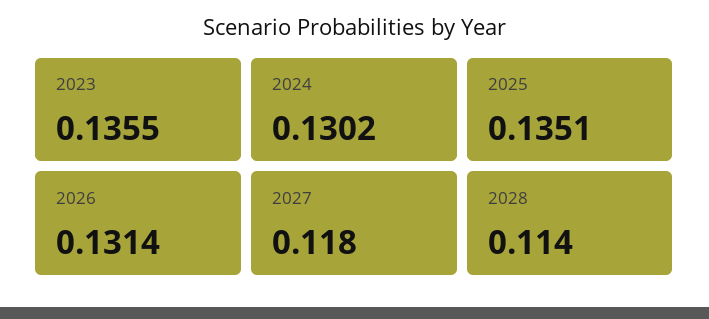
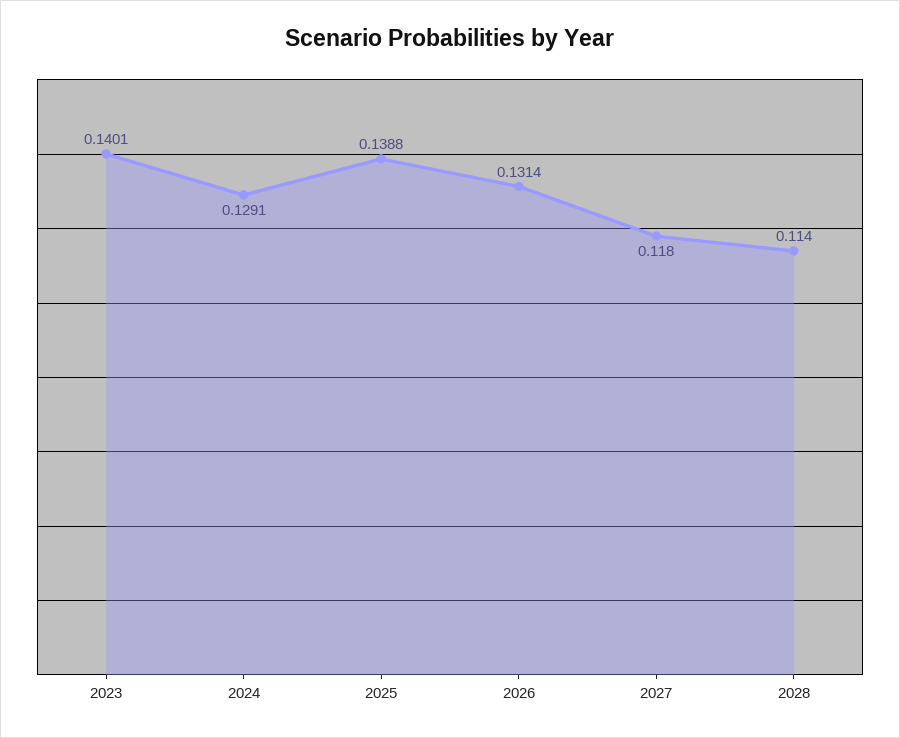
  {
-   "2023": 0.1355,
+   "2023": 0.1401,
-   "2024": 0.1302,
+   "2024": 0.1291,
-   "2025": 0.1351,
+   "2025": 0.1388,
    "2026": 0.1314,
    "2027": 0.118,
    "2028": 0.114
  }

